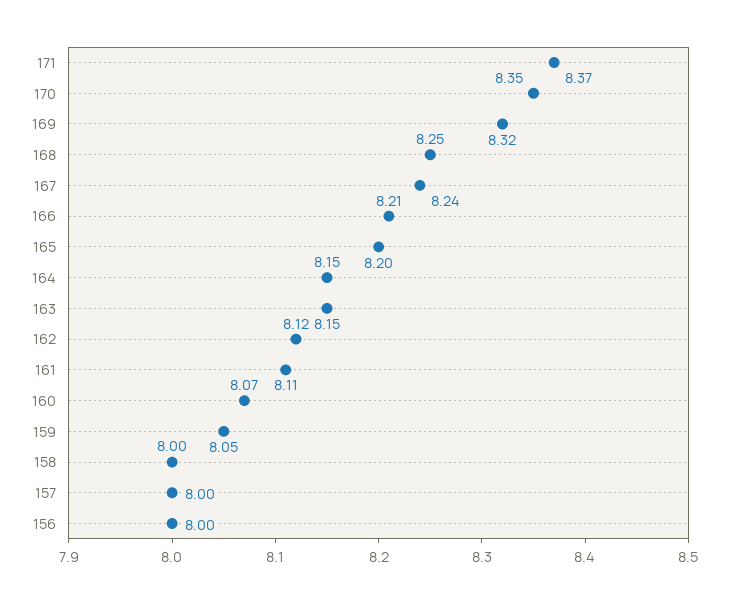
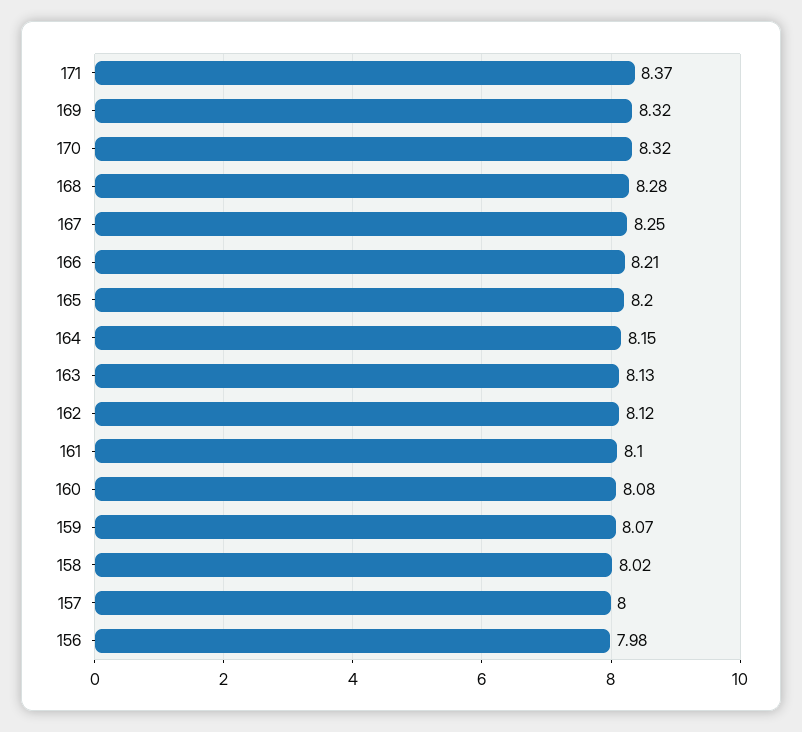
  {
    "171": 8.37,
-   "170": 8.35,
+   "170": 8.32,
    "169": 8.32,
-   "168": 8.25,
+   "168": 8.28,
-   "167": 8.24,
+   "167": 8.25,
    "166": 8.21,
    "165": 8.2,
    "164": 8.15,
-   "163": 8.15,
+   "163": 8.13,
    "162": 8.12,
-   "161": 8.11,
+   "161": 8.1,
-   "160": 8.07,
+   "160": 8.08,
-   "159": 8.05,
+   "159": 8.07,
-   "158": 8,
+   "158": 8.02,
    "157": 8,
-   "156": 8
+   "156": 7.98
  }

